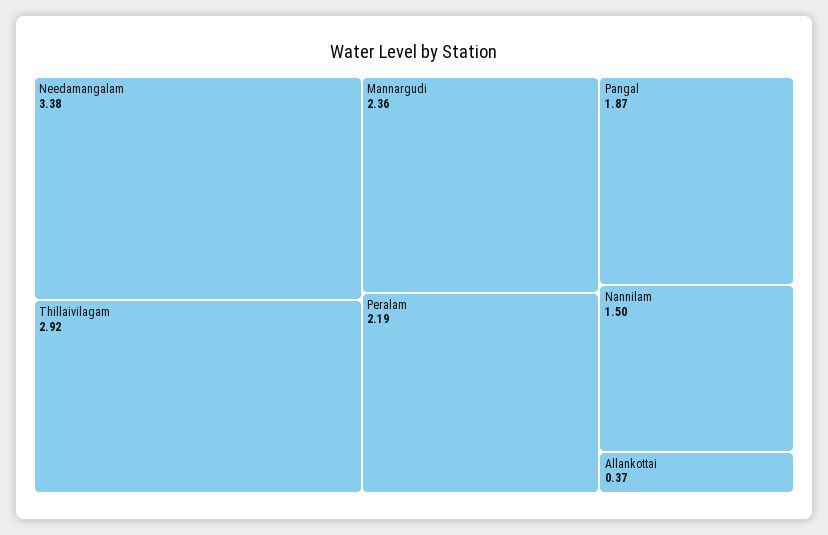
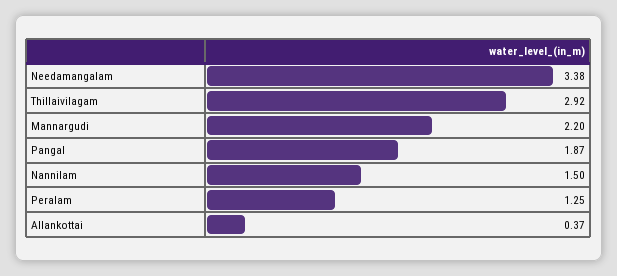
  {
    "Needamangalam": 3.38,
    "Thillaivilagam": 2.92,
-   "Mannargudi": 2.36,
+   "Mannargudi": 2.2,
-   "Peralam": 2.19,
+   "Peralam": 1.25,
    "Pangal": 1.87,
    "Nannilam": 1.5,
    "Allankottai": 0.37
  }

